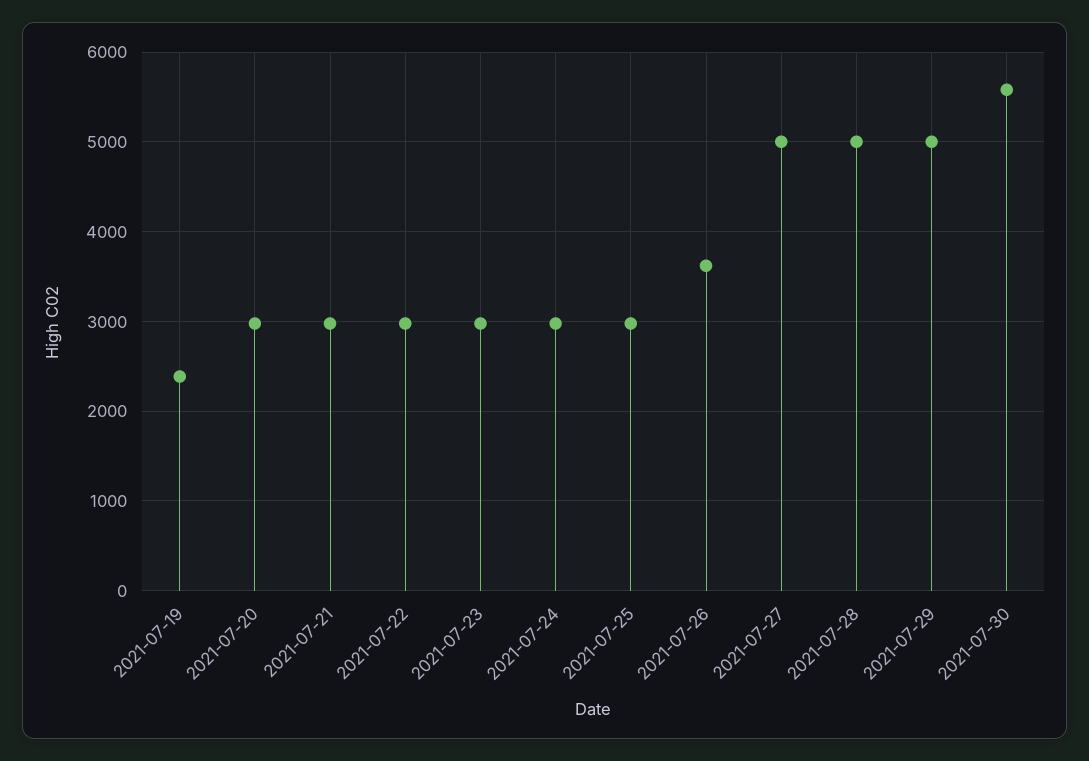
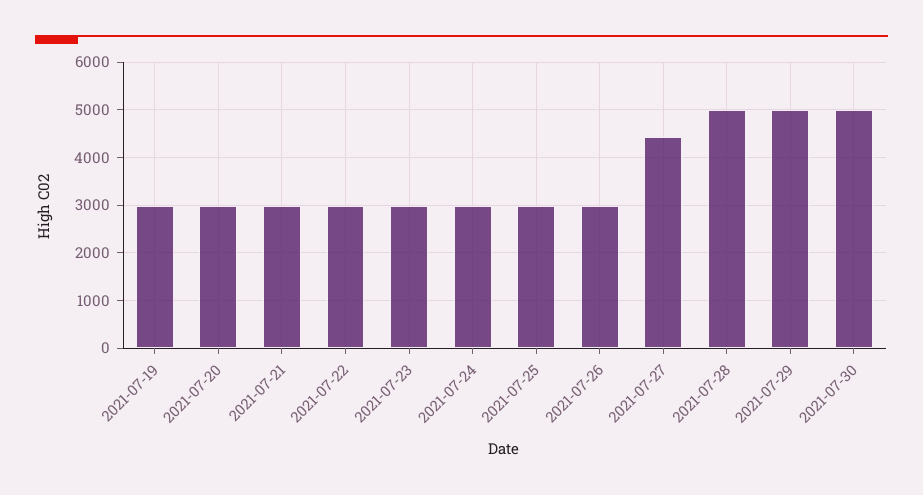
  {
-   "2021-07-19": 2400,
+   "2021-07-19": 3000,
    "2021-07-20": 3000,
    "2021-07-21": 3000,
    "2021-07-22": 3000,
    "2021-07-23": 3000,
    "2021-07-24": 3000,
    "2021-07-25": 3000,
-   "2021-07-26": 3600,
+   "2021-07-26": 3000,
-   "2021-07-27": 5000,
+   "2021-07-27": 4400,
    "2021-07-28": 5000,
    "2021-07-29": 5000,
-   "2021-07-30": 5600
+   "2021-07-30": 5000
  }

